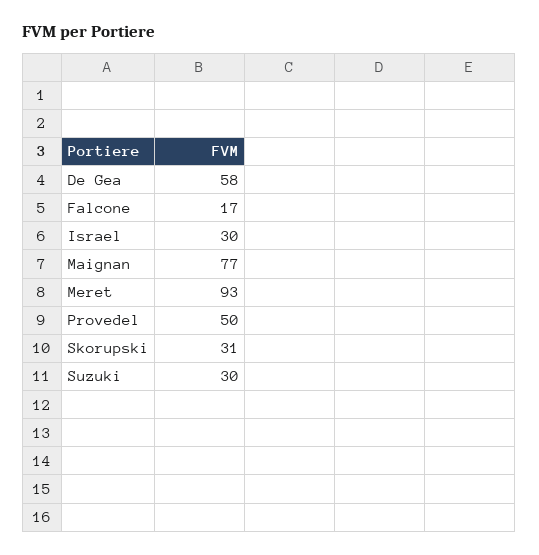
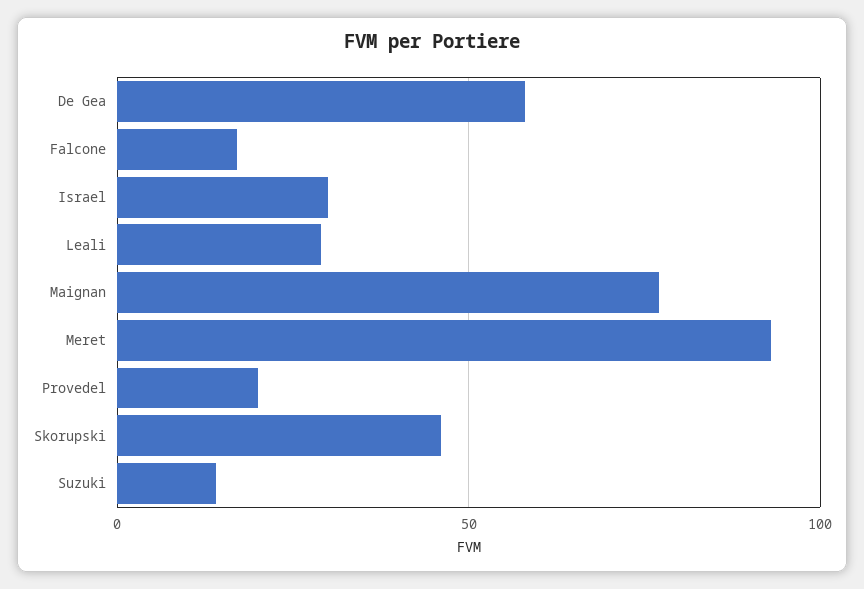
  {
    "De Gea": 58,
    "Falcone": 17,
    "Israel": 30,
    "Maignan": 77,
    "Meret": 93,
-   "Provedel": 50,
+   "Provedel": 20,
-   "Skorupski": 31,
+   "Skorupski": 45,
-   "Suzuki": 30
+   "Suzuki": 15,
+   "Leali": 30
  }

